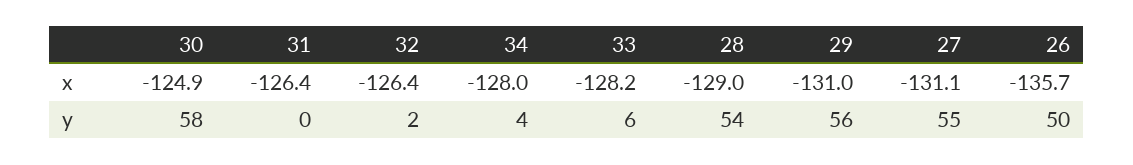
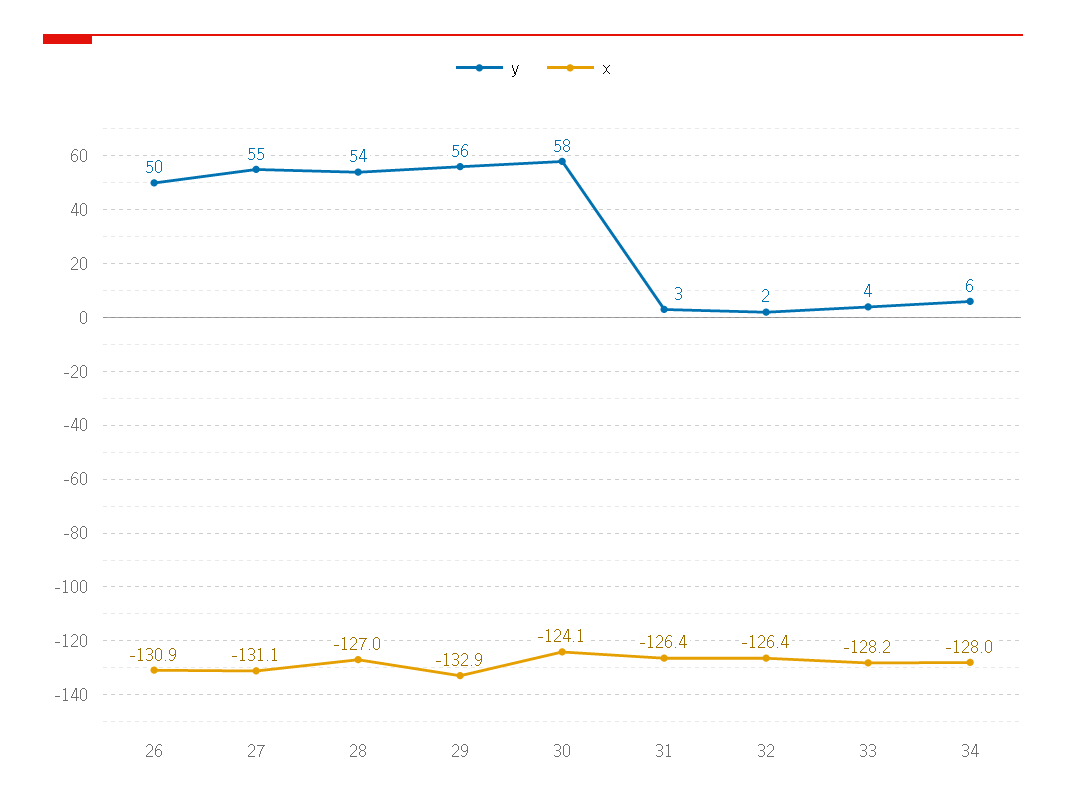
  {
    "x": {
-     "30": -124.9,
+     "30": -124.1,
      "31": -126.4,
      "32": -126.4,
      "34": -128,
      "33": -128.2,
-     "28": -129,
+     "28": -127,
-     "29": -131,
+     "29": -132.9,
      "27": -131.1,
-     "26": -135.7
+     "26": -130.9
    },
    "y": {
      "30": 58,
-     "31": 0,
+     "31": 3,
      "32": 2,
-     "34": 4,
+     "34": 6,
-     "33": 6,
+     "33": 4,
      "28": 54,
      "29": 56,
      "27": 55,
      "26": 50
    }
  }

